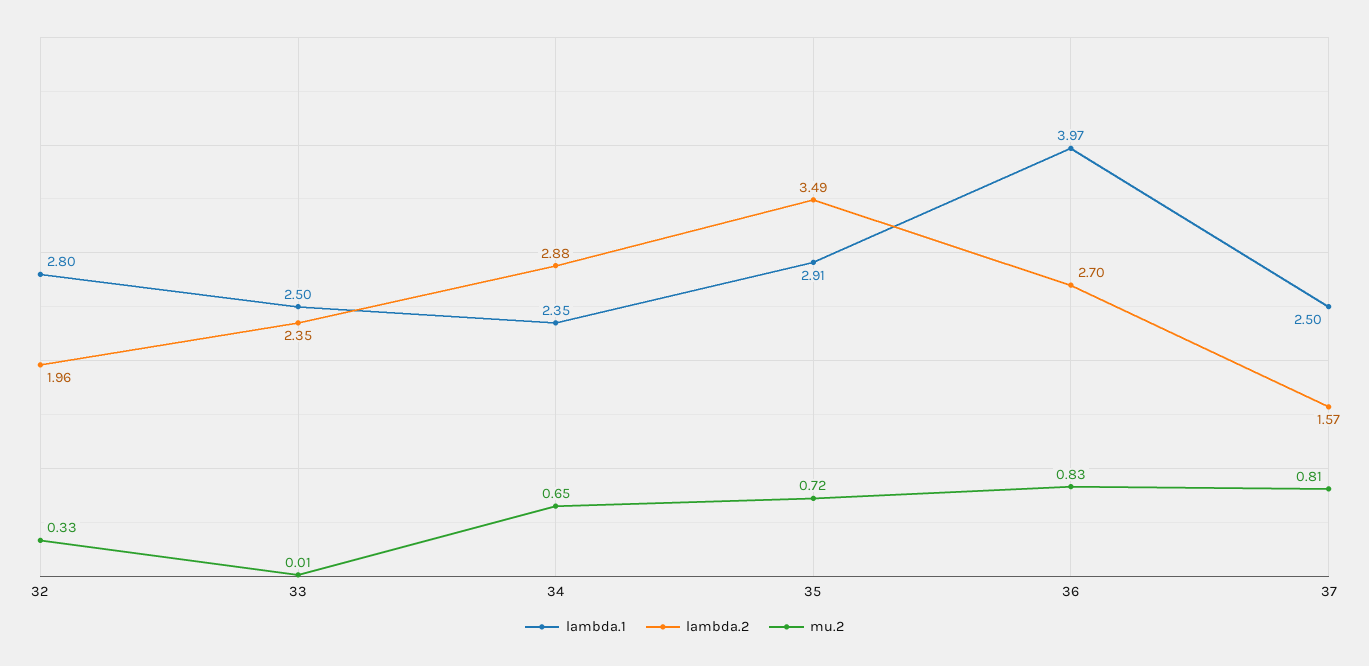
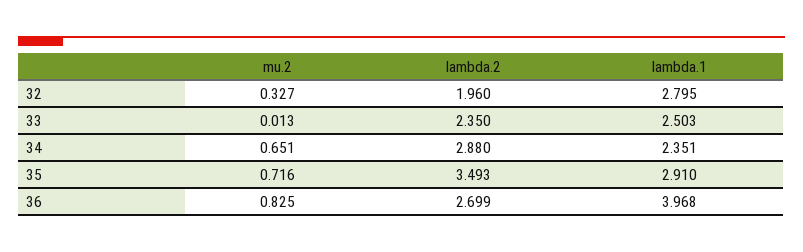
  {
    "lambda.1": {
      "32": 2.795,
      "33": 2.503,
      "34": 2.351,
      "35": 2.91,
-     "36": 3.968,
+     "36": 3.968
-     "37": 2.5
    },
    "lambda.2": {
      "32": 1.96,
      "33": 2.35,
      "34": 2.88,
      "35": 3.493,
-     "36": 2.699,
+     "36": 2.699
-     "37": 1.57
    },
    "mu.2": {
      "32": 0.327,
      "33": 0.013,
      "34": 0.651,
      "35": 0.716,
-     "36": 0.825,
+     "36": 0.825
-     "37": 0.81
    }
  }

